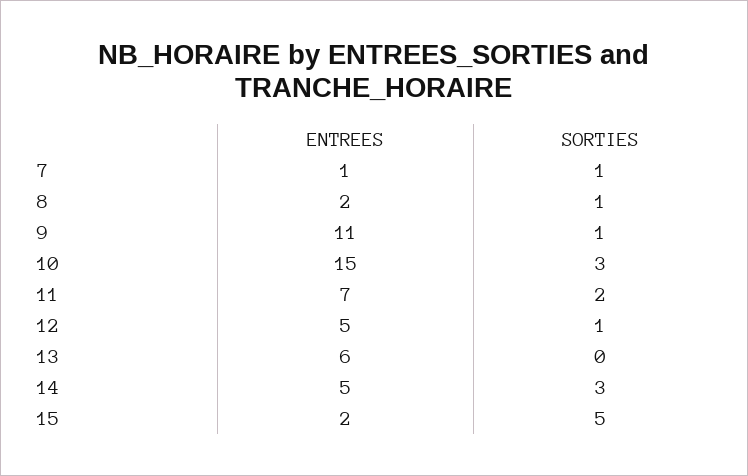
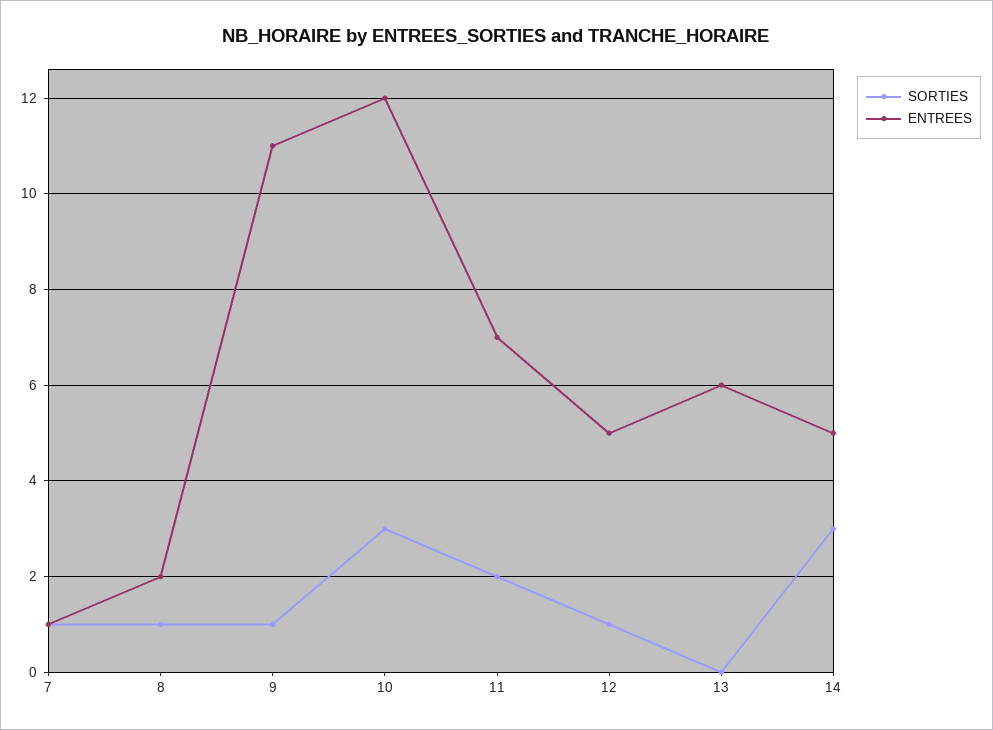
  {
    "ENTREES": {
      "7": 1,
      "8": 2,
      "9": 11,
-     "10": 15,
+     "10": 12,
      "11": 7,
      "12": 5,
      "13": 6,
-     "14": 5,
+     "14": 5
-     "15": 2
    },
    "SORTIES": {
      "7": 1,
      "8": 1,
      "9": 1,
      "10": 3,
      "11": 2,
      "12": 1,
      "13": 0,
-     "14": 3,
+     "14": 3
-     "15": 5
    }
  }

